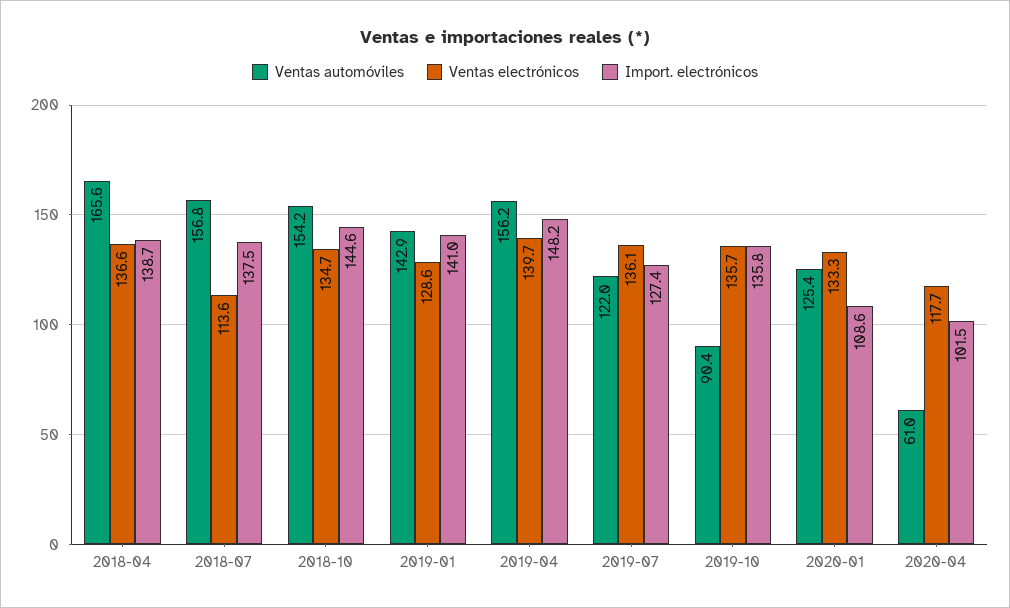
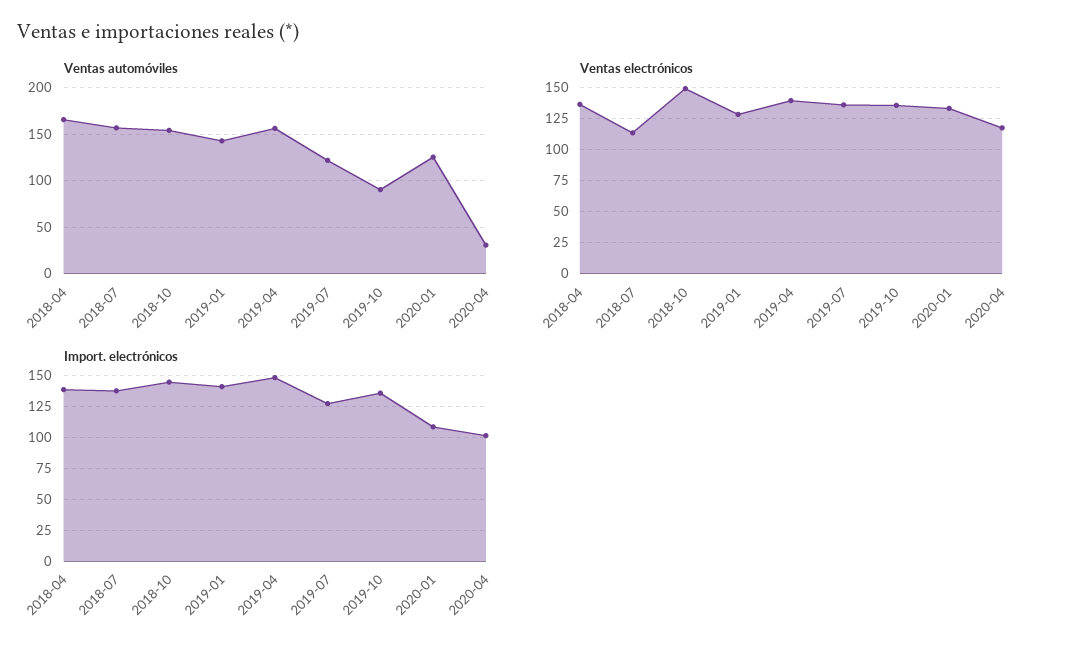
  {
    "Ventas automóviles": {
      "2018-04": 165.6,
      "2018-07": 156.8,
      "2018-10": 154.2,
      "2019-01": 142.9,
      "2019-04": 156.2,
      "2019-07": 122,
      "2019-10": 90.4,
      "2020-01": 125.4,
-     "2020-04": 61
+     "2020-04": 30
    },
    "Ventas electrónicos": {
      "2018-04": 136.6,
      "2018-07": 113.6,
-     "2018-10": 134.7,
+     "2018-10": 150,
      "2019-01": 128.6,
      "2019-04": 139.7,
      "2019-07": 136.1,
      "2019-10": 135.7,
      "2020-01": 133.3,
      "2020-04": 117.7
    },
    "Import. electrónicos": {
      "2018-04": 138.7,
      "2018-07": 137.5,
      "2018-10": 144.6,
      "2019-01": 141,
      "2019-04": 148.2,
      "2019-07": 127.4,
      "2019-10": 135.8,
      "2020-01": 108.6,
      "2020-04": 101.5
    }
  }

